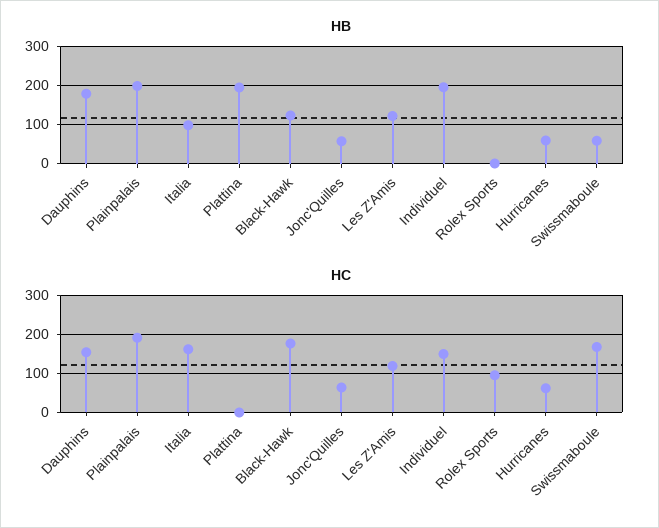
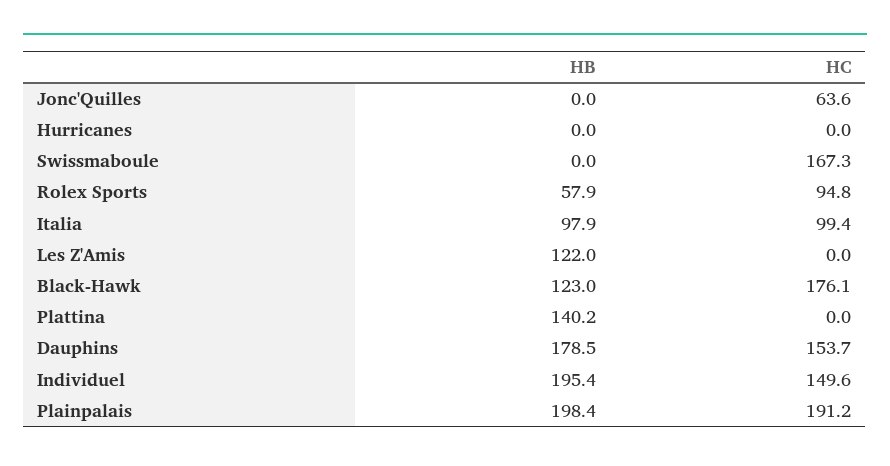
  {
    "HB": {
      "Dauphins": 178.5,
      "Plainpalais": 198.4,
      "Italia": 97.9,
-     "Plattina": 200,
+     "Plattina": 140.2,
      "Black-Hawk": 123,
-     "Jonc'Quilles": 60,
+     "Jonc'Quilles": 0,
      "Les Z'Amis": 122,
      "Individuel": 195.4,
-     "Rolex Sports": 0,
+     "Rolex Sports": 57.9,
-     "Hurricanes": 60,
+     "Hurricanes": 0,
-     "Swissmaboule": 60
+     "Swissmaboule": 0
    },
    "HC": {
      "Dauphins": 153.7,
      "Plainpalais": 191.2,
-     "Italia": 160,
+     "Italia": 99.4,
      "Plattina": 0,
      "Black-Hawk": 176.1,
      "Jonc'Quilles": 63.6,
-     "Les Z'Amis": 120,
+     "Les Z'Amis": 0,
      "Individuel": 149.6,
      "Rolex Sports": 94.8,
-     "Hurricanes": 60,
+     "Hurricanes": 0,
      "Swissmaboule": 167.3
    }
  }

